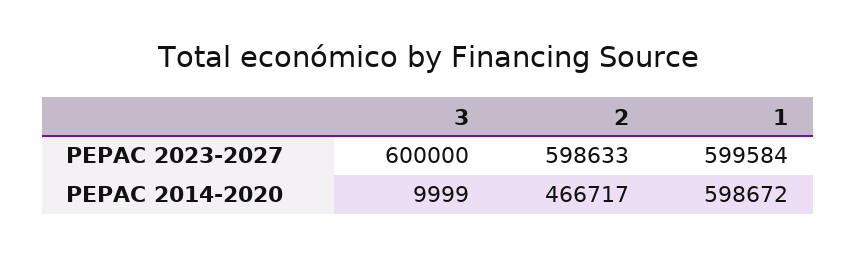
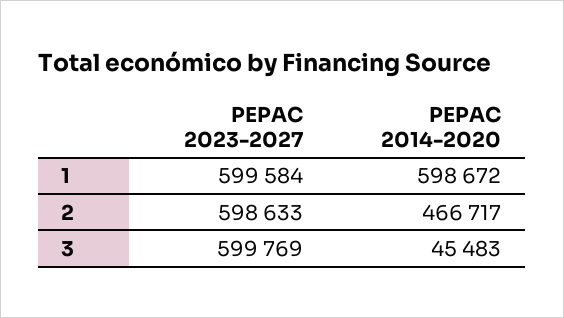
  {
    "3": {
-     "PEPAC 2023-2027": 600000,
+     "PEPAC 2023-2027": 599769,
-     "PEPAC 2014-2020": 9999
+     "PEPAC 2014-2020": 45483
    },
    "2": {
      "PEPAC 2023-2027": 598633,
      "PEPAC 2014-2020": 466717
    },
    "1": {
      "PEPAC 2023-2027": 599584,
      "PEPAC 2014-2020": 598672
    }
  }

